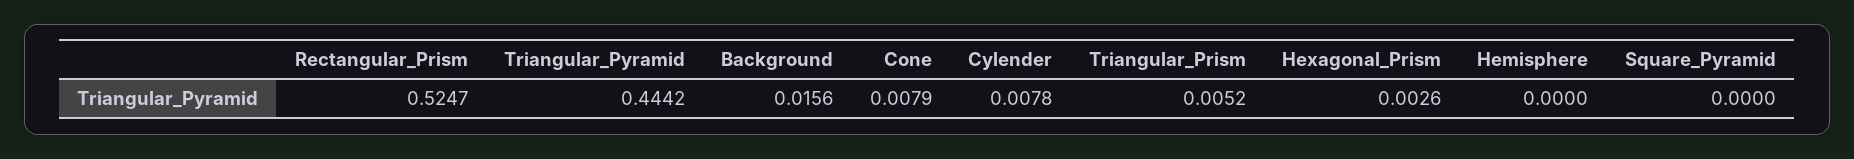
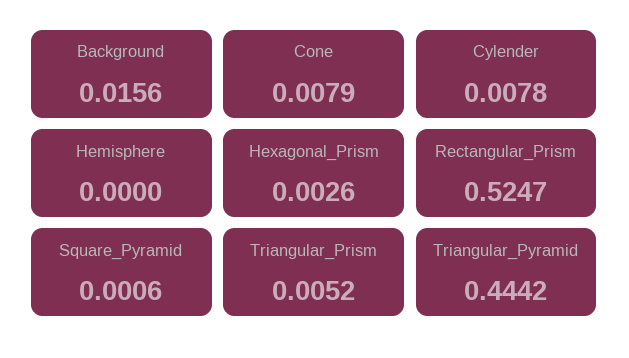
  {
    "Rectangular_Prism": 0.5247,
    "Triangular_Pyramid": 0.4442,
    "Background": 0.0156,
    "Cone": 0.0079,
    "Cylender": 0.0078,
    "Triangular_Prism": 0.0052,
    "Hexagonal_Prism": 0.0026,
    "Hemisphere": 0,
-   "Square_Pyramid": 0
+   "Square_Pyramid": 0.0006
  }

